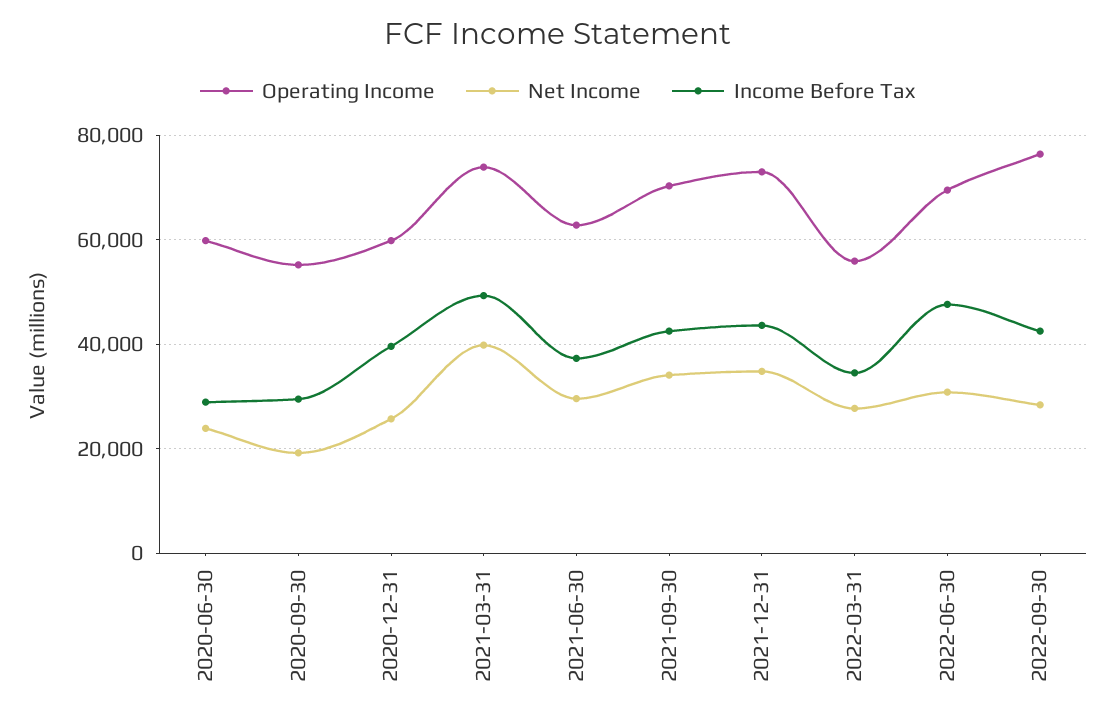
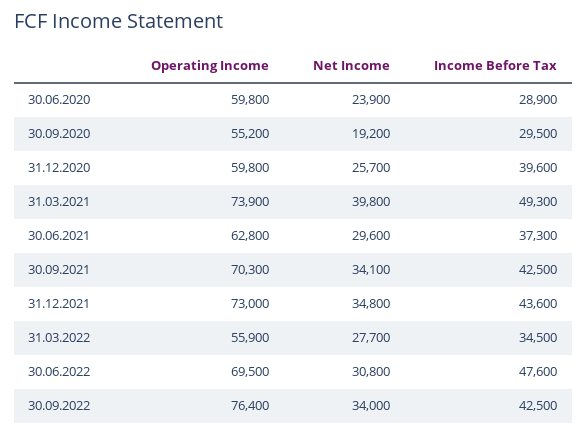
  {
    "Operating Income": {
      "2020-06-30": 59800,
      "2020-09-30": 55200,
      "2020-12-31": 59800,
      "2021-03-31": 73900,
      "2021-06-30": 62800,
      "2021-09-30": 70300,
      "2021-12-31": 73000,
      "2022-03-31": 55900,
      "2022-06-30": 69500,
      "2022-09-30": 76400
    },
    "Net Income": {
      "2020-06-30": 23900,
      "2020-09-30": 19200,
      "2020-12-31": 25700,
      "2021-03-31": 39800,
      "2021-06-30": 29600,
      "2021-09-30": 34100,
      "2021-12-31": 34800,
      "2022-03-31": 27700,
      "2022-06-30": 30800,
-     "2022-09-30": 28000
+     "2022-09-30": 34000
    },
    "Income Before Tax": {
      "2020-06-30": 28900,
      "2020-09-30": 29500,
      "2020-12-31": 39600,
      "2021-03-31": 49300,
      "2021-06-30": 37300,
      "2021-09-30": 42500,
      "2021-12-31": 43600,
      "2022-03-31": 34500,
      "2022-06-30": 47600,
      "2022-09-30": 42500
    }
  }

